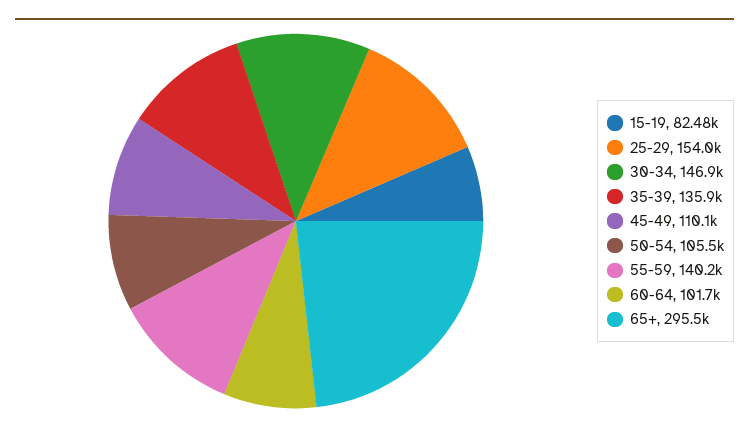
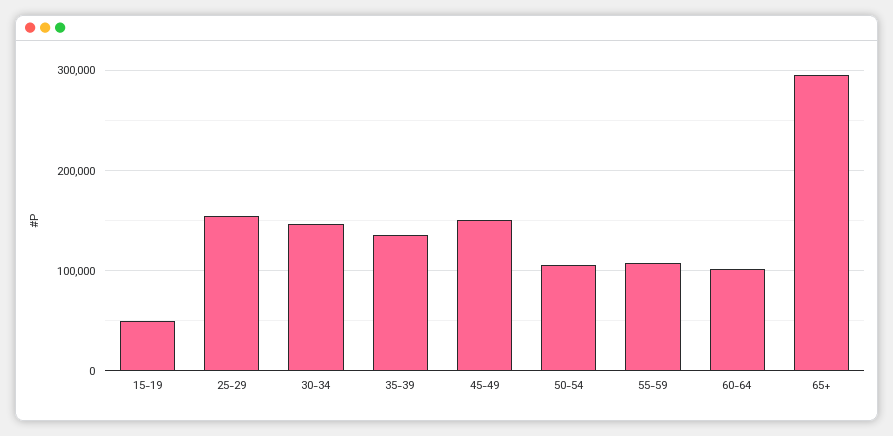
  {
-   "15-19": 82480,
+   "15-19": 50000,
    "25-29": 154000,
    "30-34": 146900,
    "35-39": 135900,
-   "45-49": 110100,
+   "45-49": 150000,
    "50-54": 105500,
-   "55-59": 140200,
+   "55-59": 110000,
    "60-64": 101700,
    "65+": 295500
  }

